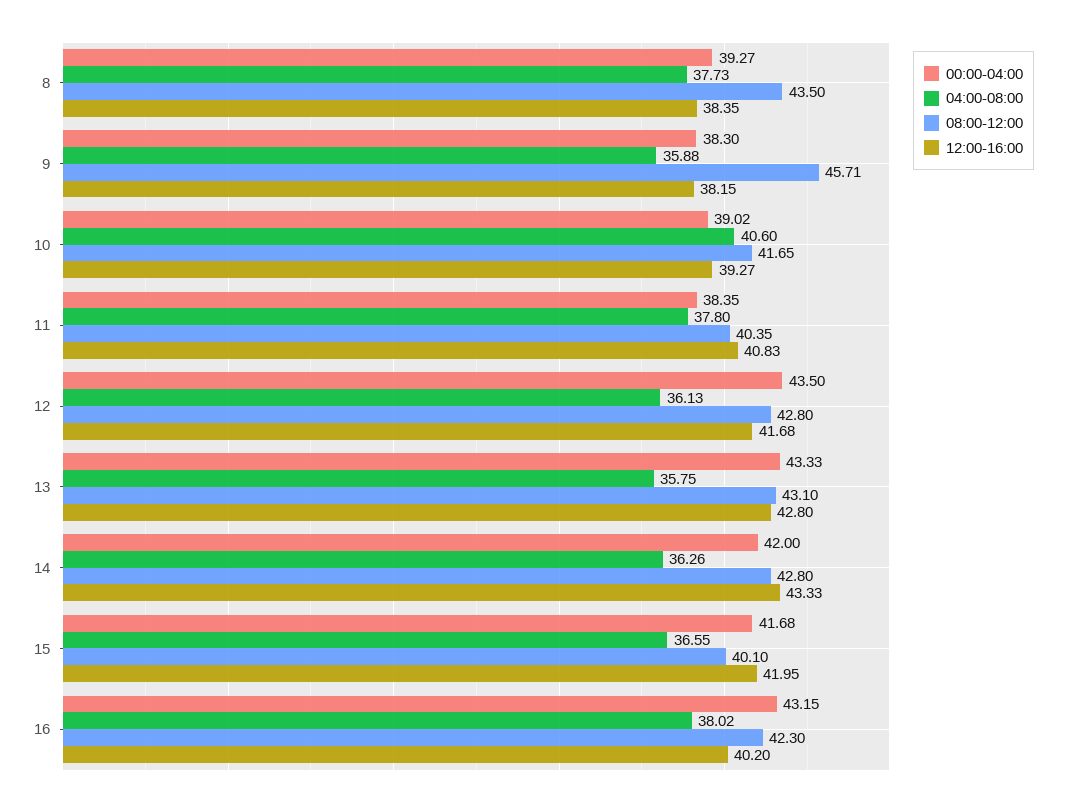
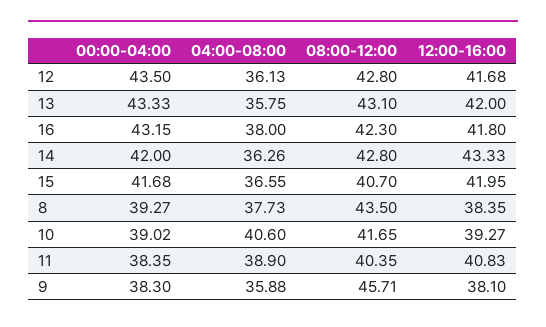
  {
    "00:00-04:00": {
      "8": 39.27,
      "9": 38.3,
      "10": 39.02,
      "11": 38.35,
      "12": 43.5,
      "13": 43.33,
      "14": 42,
      "15": 41.68,
      "16": 43.15
    },
    "04:00-08:00": {
      "8": 37.73,
      "9": 35.88,
      "10": 40.6,
-     "11": 37.8,
+     "11": 38.9,
      "12": 36.13,
      "13": 35.75,
      "14": 36.26,
      "15": 36.55,
-     "16": 38.02
+     "16": 38
    },
    "08:00-12:00": {
      "8": 43.5,
      "9": 45.71,
      "10": 41.65,
      "11": 40.35,
      "12": 42.8,
      "13": 43.1,
      "14": 42.8,
-     "15": 40.1,
+     "15": 40.7,
      "16": 42.3
    },
    "12:00-16:00": {
      "8": 38.35,
-     "9": 38.15,
+     "9": 38.1,
      "10": 39.27,
      "11": 40.83,
      "12": 41.68,
-     "13": 42.8,
+     "13": 42,
      "14": 43.33,
      "15": 41.95,
-     "16": 40.2
+     "16": 41.8
    }
  }

